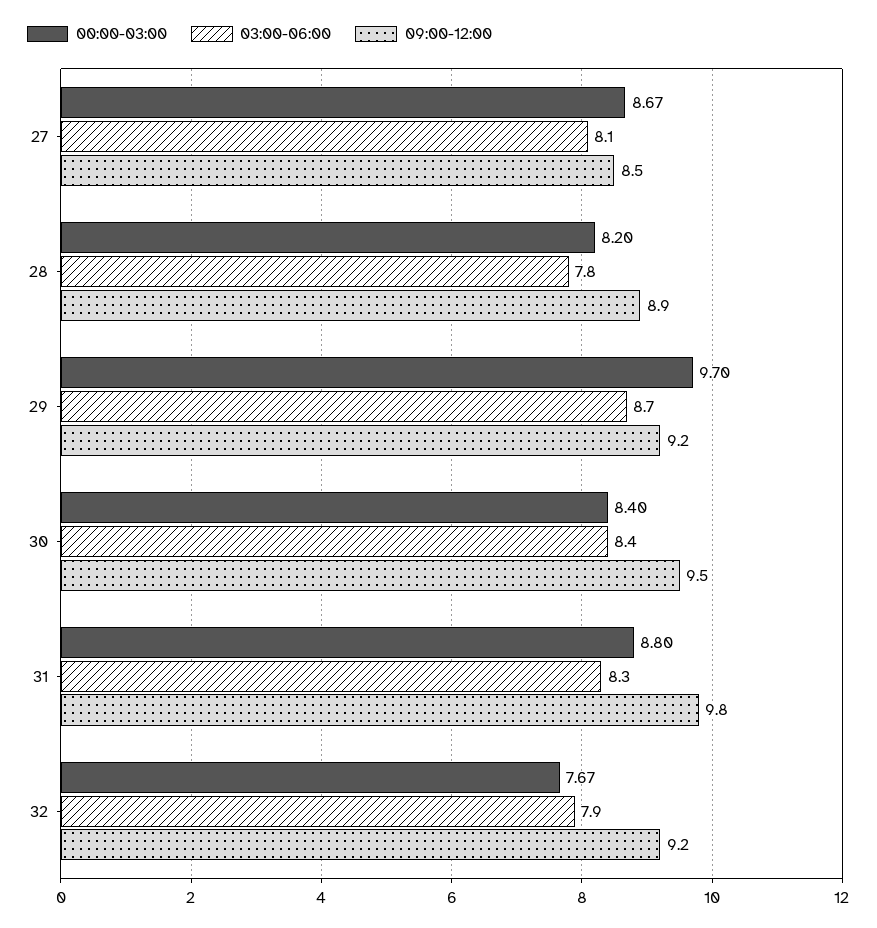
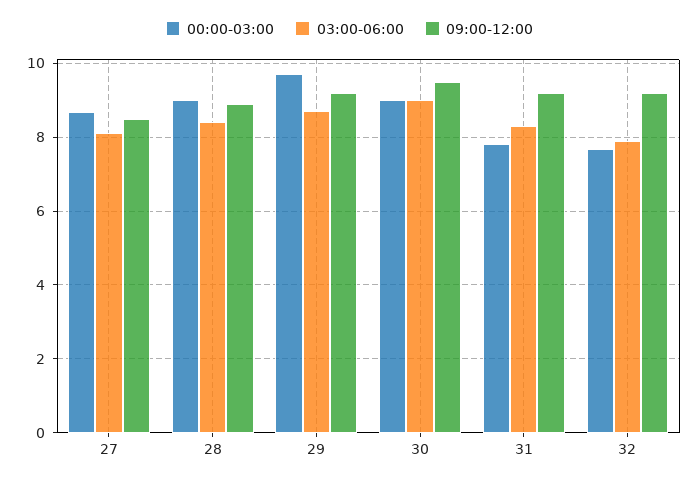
  {
    "00:00-03:00": {
      "27": 8.67,
-     "28": 8.2,
+     "28": 9,
      "29": 9.7,
-     "30": 8.4,
+     "30": 9,
-     "31": 8.8,
+     "31": 7.8,
      "32": 7.67
    },
    "03:00-06:00": {
      "27": 8.1,
-     "28": 7.8,
+     "28": 8.4,
      "29": 8.7,
-     "30": 8.4,
+     "30": 9,
      "31": 8.3,
      "32": 7.9
    },
    "09:00-12:00": {
      "27": 8.5,
      "28": 8.9,
      "29": 9.2,
      "30": 9.5,
-     "31": 9.8,
+     "31": 9.2,
      "32": 9.2
    }
  }

